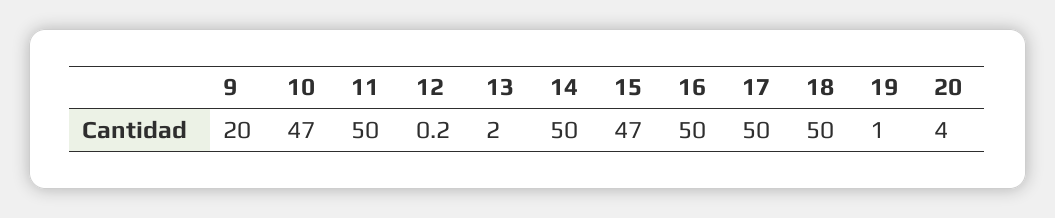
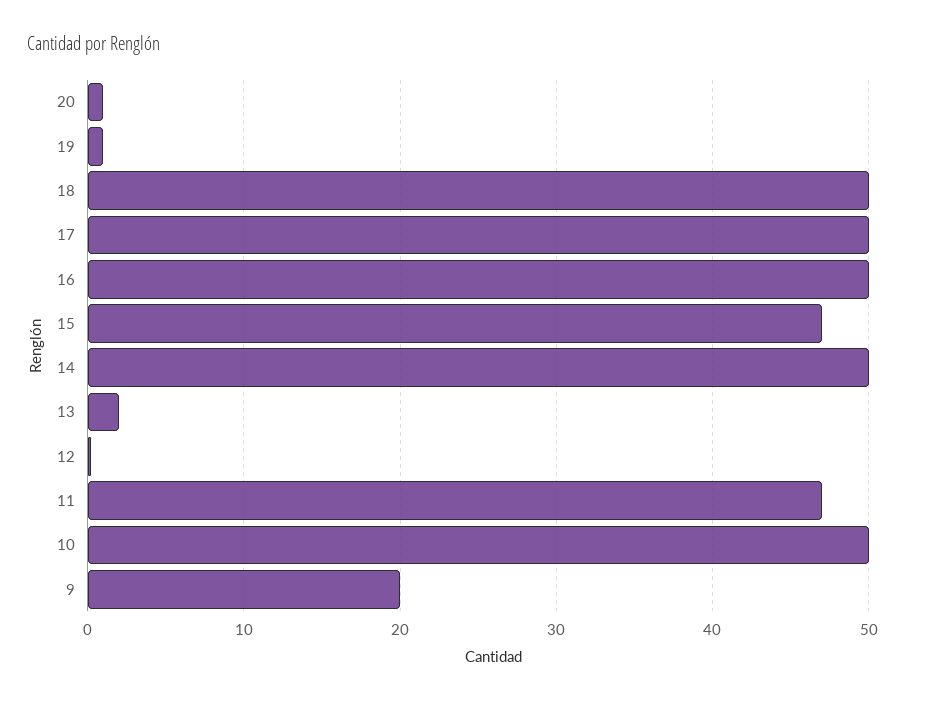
  {
    "9": 20,
-   "10": 47,
+   "10": 50,
-   "11": 50,
+   "11": 47,
    "12": 0.2,
    "13": 2,
    "14": 50,
    "15": 47,
    "16": 50,
    "17": 50,
    "18": 50,
    "19": 1,
-   "20": 4
+   "20": 1
  }

